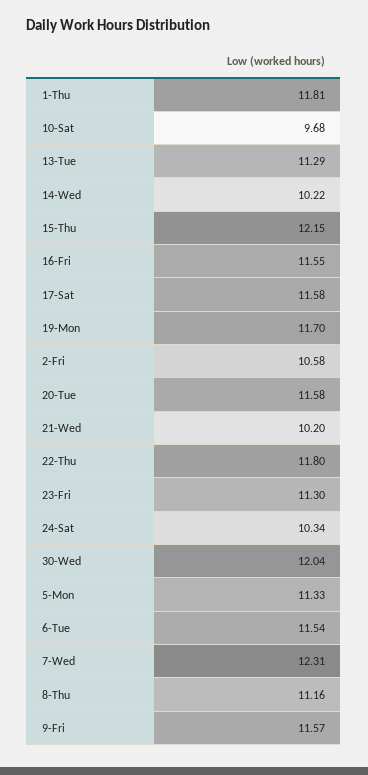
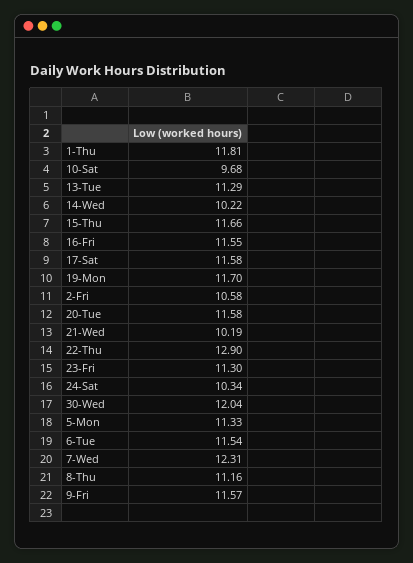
  {
    "1-Thu": 11.81,
    "10-Sat": 9.68,
    "13-Tue": 11.29,
    "14-Wed": 10.22,
-   "15-Thu": 12.15,
+   "15-Thu": 11.66,
    "16-Fri": 11.55,
    "17-Sat": 11.58,
    "19-Mon": 11.7,
    "2-Fri": 10.58,
    "20-Tue": 11.58,
-   "21-Wed": 10.2,
+   "21-Wed": 10.19,
-   "22-Thu": 11.8,
+   "22-Thu": 12.9,
    "23-Fri": 11.3,
    "24-Sat": 10.34,
    "30-Wed": 12.04,
    "5-Mon": 11.33,
    "6-Tue": 11.54,
    "7-Wed": 12.31,
    "8-Thu": 11.16,
    "9-Fri": 11.57
  }

